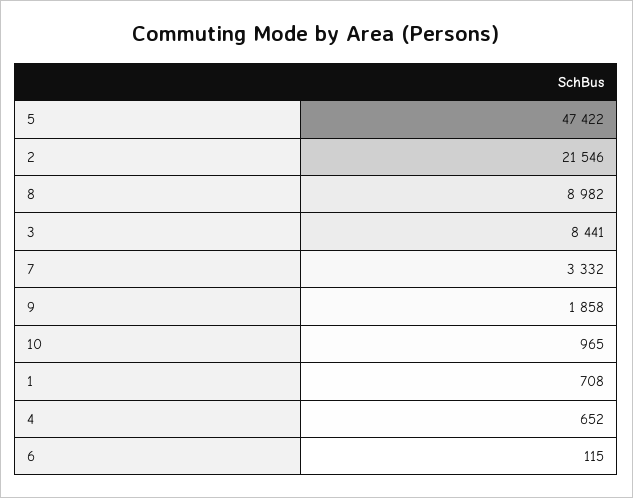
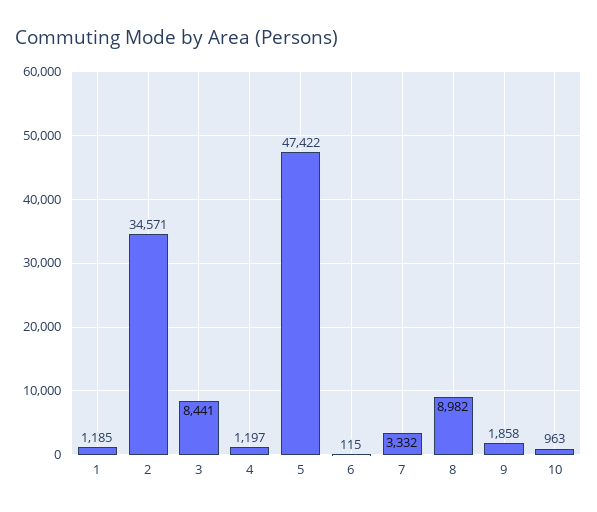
  {
    "5": 47422,
-   "2": 21546,
+   "2": 34571,
    "8": 8982,
    "3": 8441,
    "7": 3332,
    "9": 1858,
-   "10": 965,
+   "10": 963,
-   "1": 708,
+   "1": 1185,
-   "4": 652,
+   "4": 1197,
    "6": 115
  }

